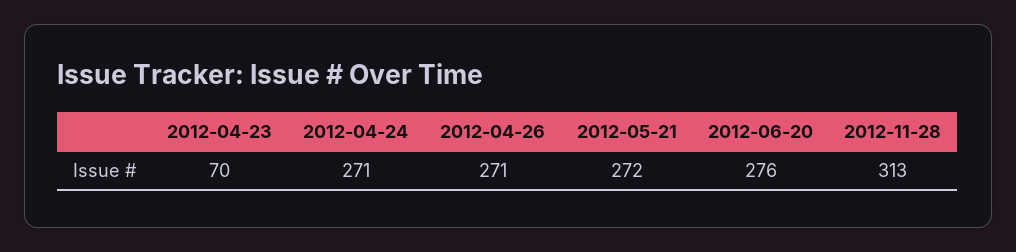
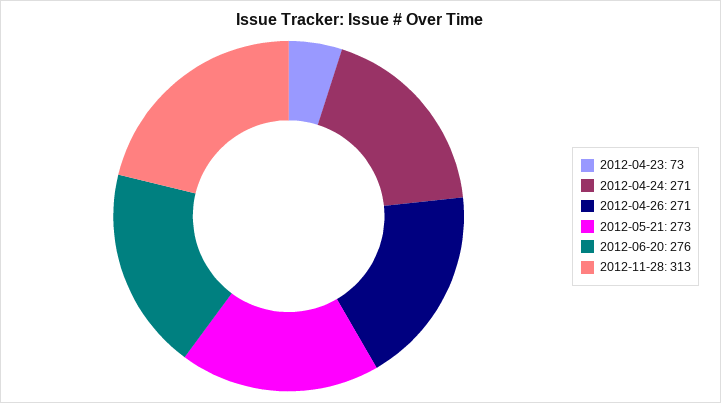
  {
-   "2012-04-23": 70,
+   "2012-04-23": 73,
    "2012-04-24": 271,
    "2012-04-26": 271,
-   "2012-05-21": 272,
+   "2012-05-21": 273,
    "2012-06-20": 276,
    "2012-11-28": 313
  }

